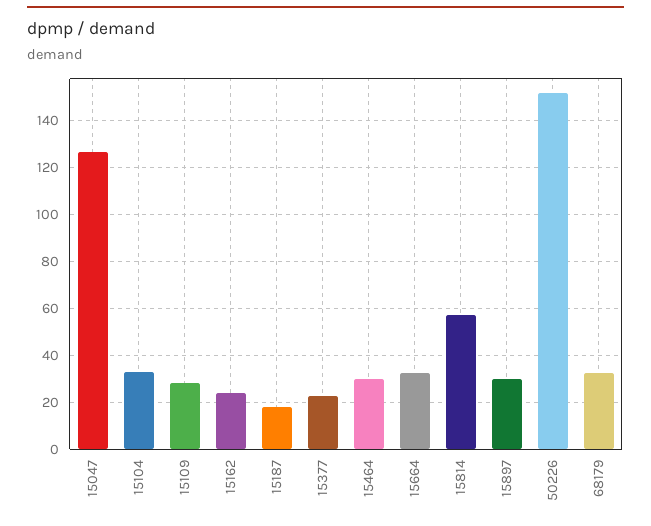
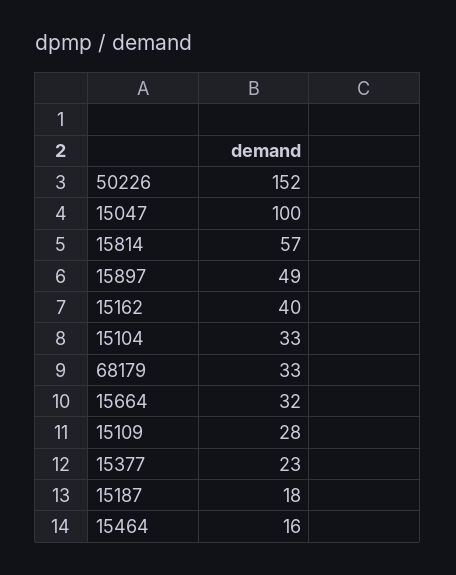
  {
-   "15047": 125,
+   "15047": 100,
    "15104": 33,
    "15109": 28,
-   "15162": 25,
+   "15162": 40,
    "15187": 18,
    "15377": 23,
-   "15464": 30,
+   "15464": 16,
    "15664": 32,
    "15814": 57,
-   "15897": 30,
+   "15897": 49,
    "50226": 152,
    "68179": 33
  }

